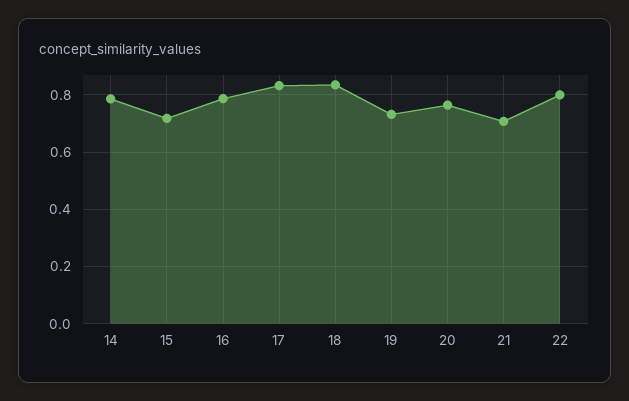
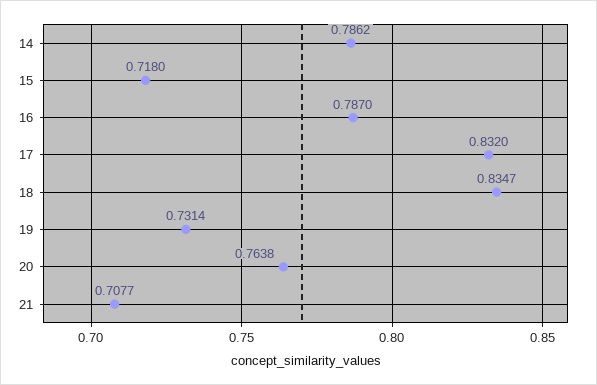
  {
    "14": 0.7862,
    "15": 0.718,
    "16": 0.787,
    "17": 0.832,
    "18": 0.8347,
    "19": 0.7314,
    "20": 0.7638,
-   "21": 0.7077,
+   "21": 0.7077
-   "22": 0.8
  }

